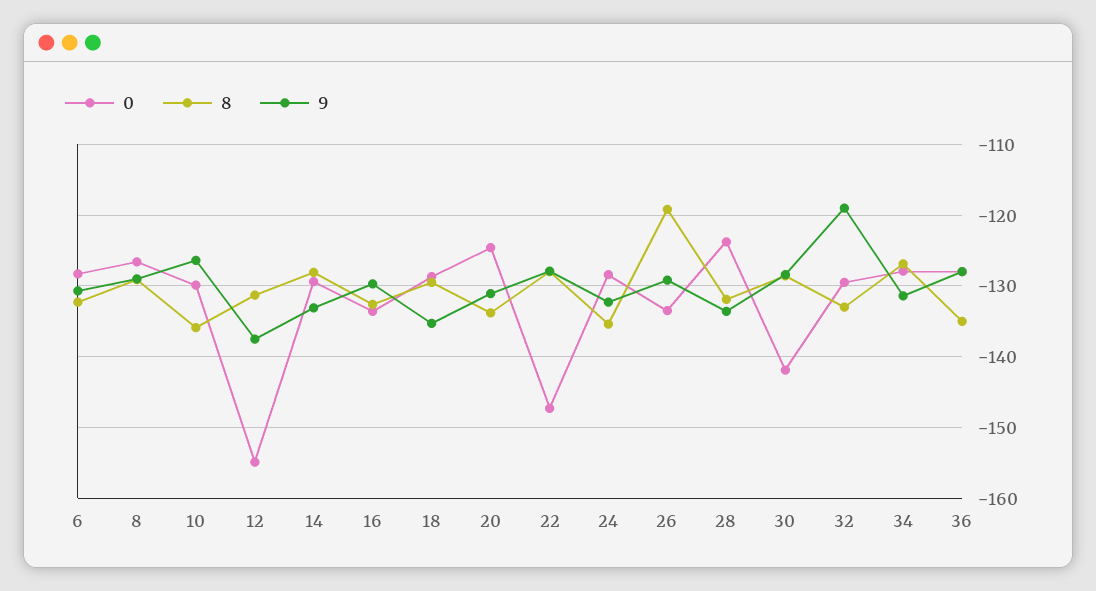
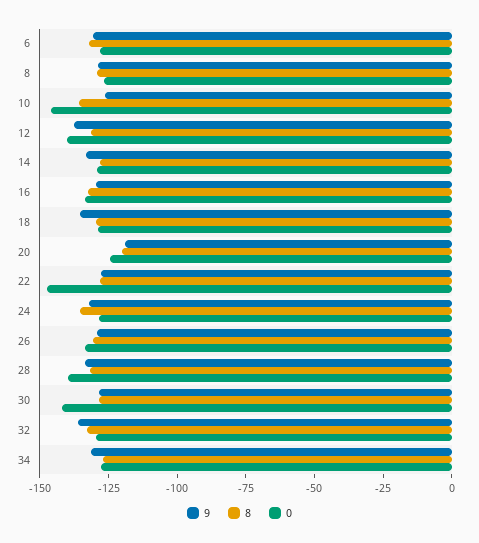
  {
    "0": {
      "6": -128,
      "8": -127,
-     "10": -130,
+     "10": -145,
-     "12": -155,
+     "12": -140,
      "14": -129,
      "16": -134,
      "18": -129,
      "20": -125,
      "22": -147,
      "24": -128,
      "26": -134,
-     "28": -124,
+     "28": -140,
      "30": -142,
      "32": -130,
-     "34": -128,
+     "34": -128
-     "36": -128
    },
    "8": {
      "6": -132,
      "8": -129,
      "10": -136,
      "12": -131,
      "14": -128,
      "16": -133,
      "18": -130,
-     "20": -134,
+     "20": -120,
      "22": -128,
      "24": -135,
-     "26": -119,
+     "26": -130,
      "28": -132,
      "30": -129,
      "32": -133,
-     "34": -127,
+     "34": -127
-     "36": -135
    },
    "9": {
      "6": -131,
      "8": -129,
      "10": -126,
      "12": -138,
      "14": -133,
      "16": -130,
      "18": -135,
-     "20": -131,
+     "20": -120,
      "22": -128,
      "24": -132,
      "26": -129,
      "28": -134,
      "30": -128,
-     "32": -119,
+     "32": -135,
-     "34": -131,
+     "34": -131
-     "36": -128
    }
  }

